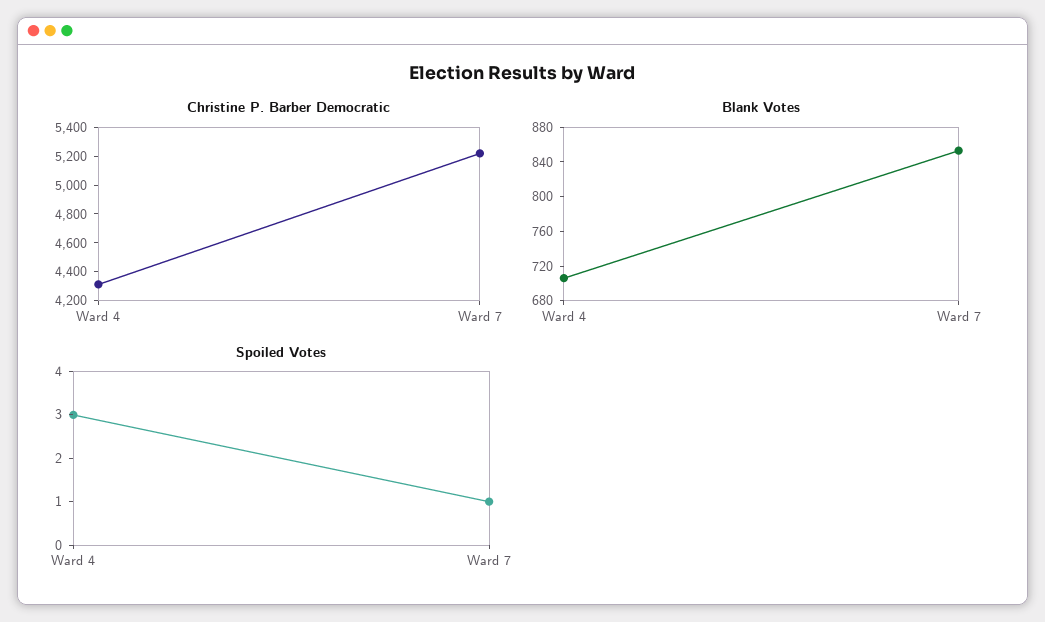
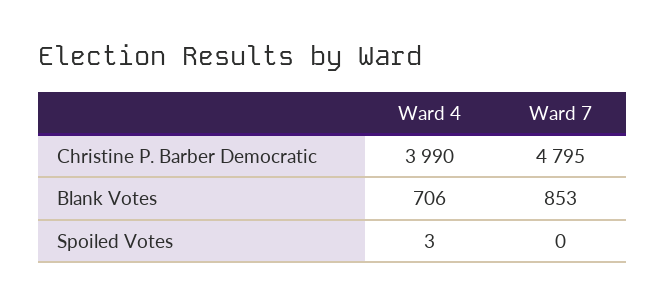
  {
    "Christine P. Barber Democratic": {
-     "Ward 4": 4300,
+     "Ward 4": 3990,
-     "Ward 7": 5200
+     "Ward 7": 4795
    },
    "Blank Votes": {
      "Ward 4": 706,
      "Ward 7": 853
    },
    "Spoiled Votes": {
      "Ward 4": 3,
-     "Ward 7": 1
+     "Ward 7": 0
    }
  }

